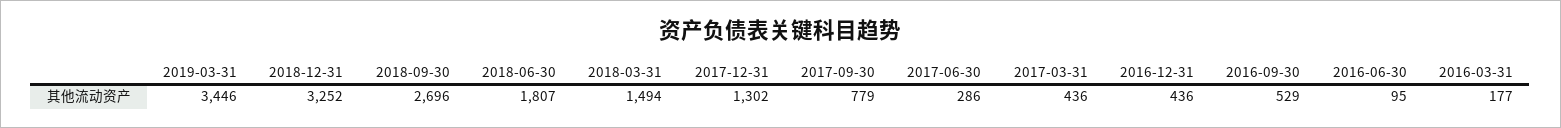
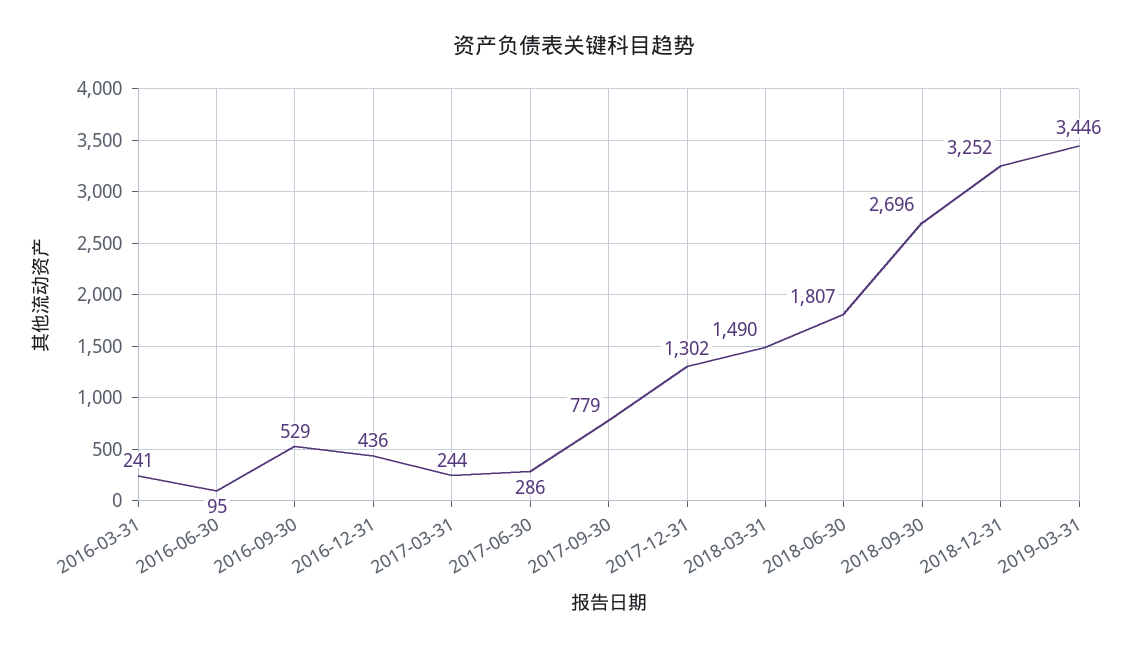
  {
    "2019-03-31": 3446,
    "2018-12-31": 3252,
    "2018-09-30": 2696,
    "2018-06-30": 1807,
-   "2018-03-31": 1494,
+   "2018-03-31": 1490,
    "2017-12-31": 1302,
    "2017-09-30": 779,
    "2017-06-30": 286,
-   "2017-03-31": 436,
+   "2017-03-31": 244,
    "2016-12-31": 436,
    "2016-09-30": 529,
    "2016-06-30": 95,
-   "2016-03-31": 177
+   "2016-03-31": 241
  }

